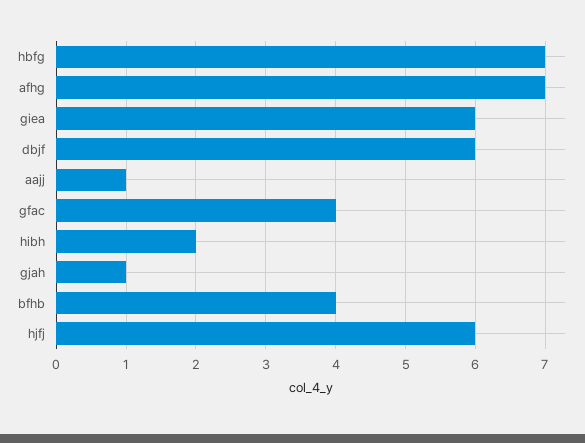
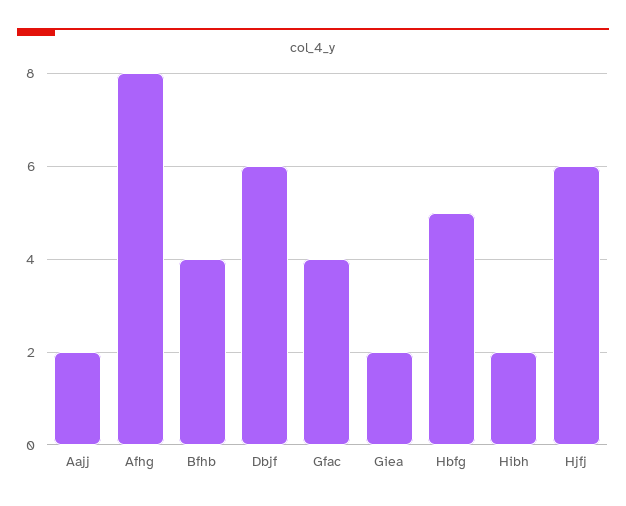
  {
-   "hbfg": 7,
+   "hbfg": 5,
-   "afhg": 7,
+   "afhg": 8,
-   "giea": 6,
+   "giea": 2,
    "dbjf": 6,
-   "aajj": 1,
+   "aajj": 2,
    "gfac": 4,
    "hibh": 2,
-   "gjah": 1,
    "bfhb": 4,
    "hjfj": 6
  }

